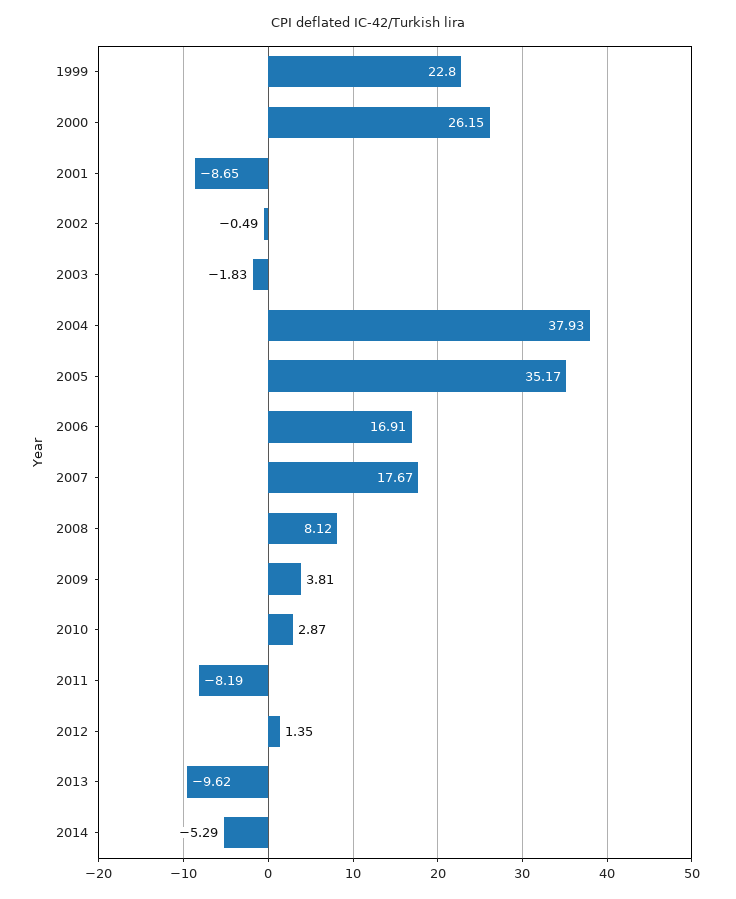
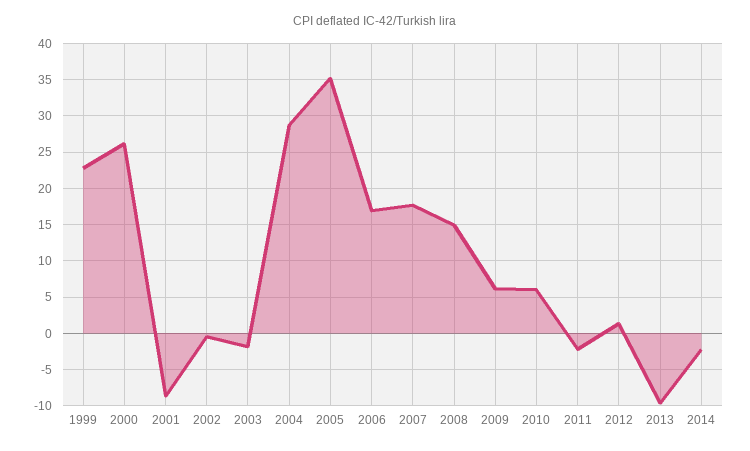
  {
    "1999": 22.8,
    "2000": 26.15,
    "2001": -8.65,
    "2002": -0.49,
    "2003": -1.83,
-   "2004": 37.93,
+   "2004": 29,
    "2005": 35.17,
    "2006": 16.91,
    "2007": 17.67,
-   "2008": 8.12,
+   "2008": 15,
-   "2009": 3.81,
+   "2009": 6,
-   "2010": 2.87,
+   "2010": 6,
-   "2011": -8.19,
+   "2011": -2,
    "2012": 1.35,
    "2013": -9.62,
-   "2014": -5.29
+   "2014": -2
  }

